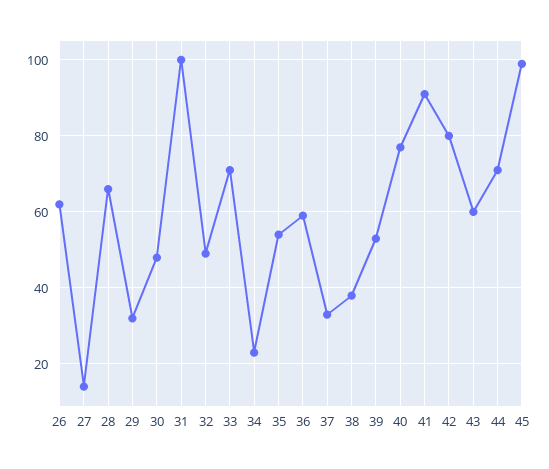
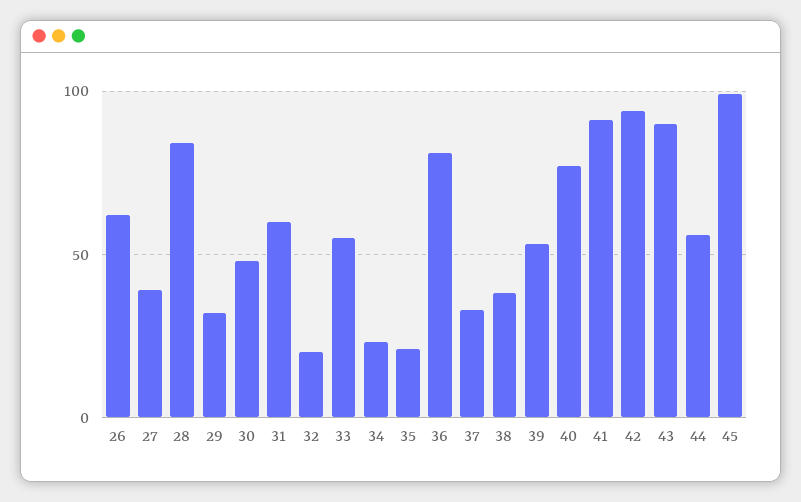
  {
    "26": 60,
-   "27": 15,
+   "27": 40,
-   "28": 65,
+   "28": 85,
    "29": 30,
    "30": 50,
-   "31": 100,
+   "31": 60,
-   "32": 50,
+   "32": 20,
-   "33": 70,
+   "33": 55,
    "34": 25,
-   "35": 55,
+   "35": 20,
-   "36": 60,
+   "36": 80,
    "37": 35,
    "38": 40,
    "39": 55,
    "40": 75,
    "41": 90,
-   "42": 80,
+   "42": 95,
-   "43": 60,
+   "43": 90,
-   "44": 70,
+   "44": 55,
    "45": 100
  }

